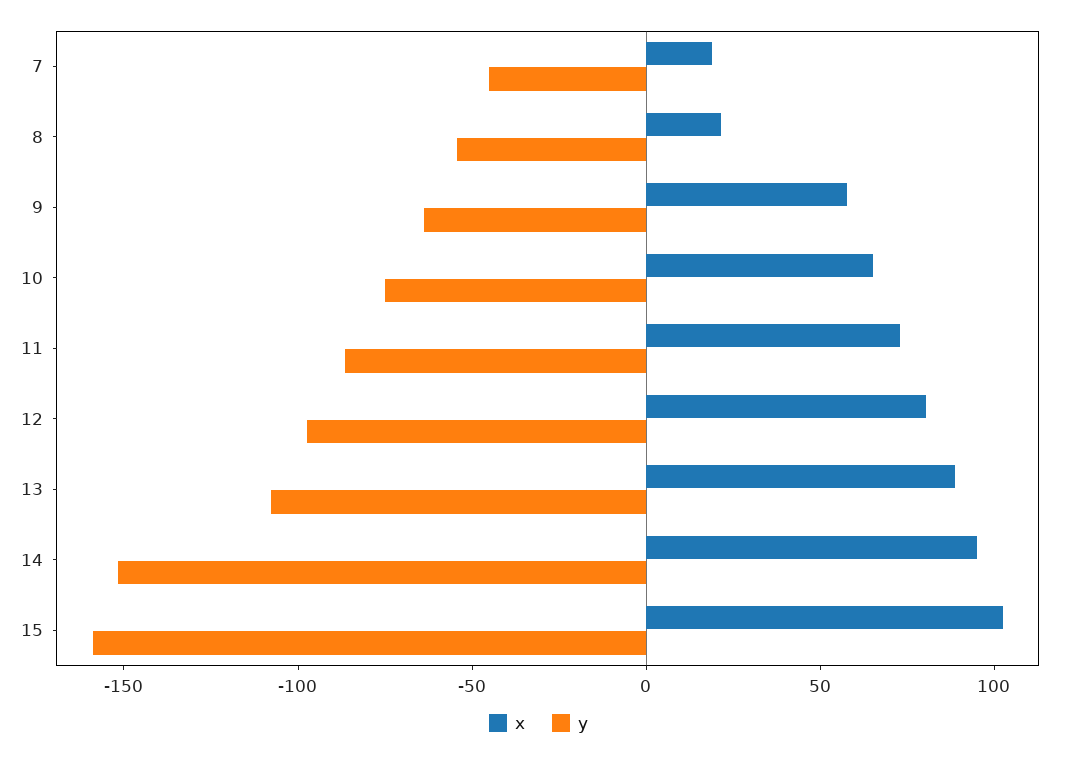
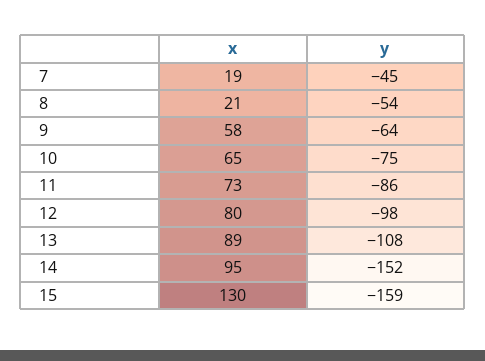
  {
    "x": {
      "7": 19,
      "8": 21,
      "9": 58,
      "10": 65,
      "11": 73,
      "12": 80,
      "13": 89,
      "14": 95,
-     "15": 100
+     "15": 130
    },
    "y": {
      "7": -45,
      "8": -54,
      "9": -64,
      "10": -75,
      "11": -86,
      "12": -98,
      "13": -108,
      "14": -152,
      "15": -159
    }
  }

